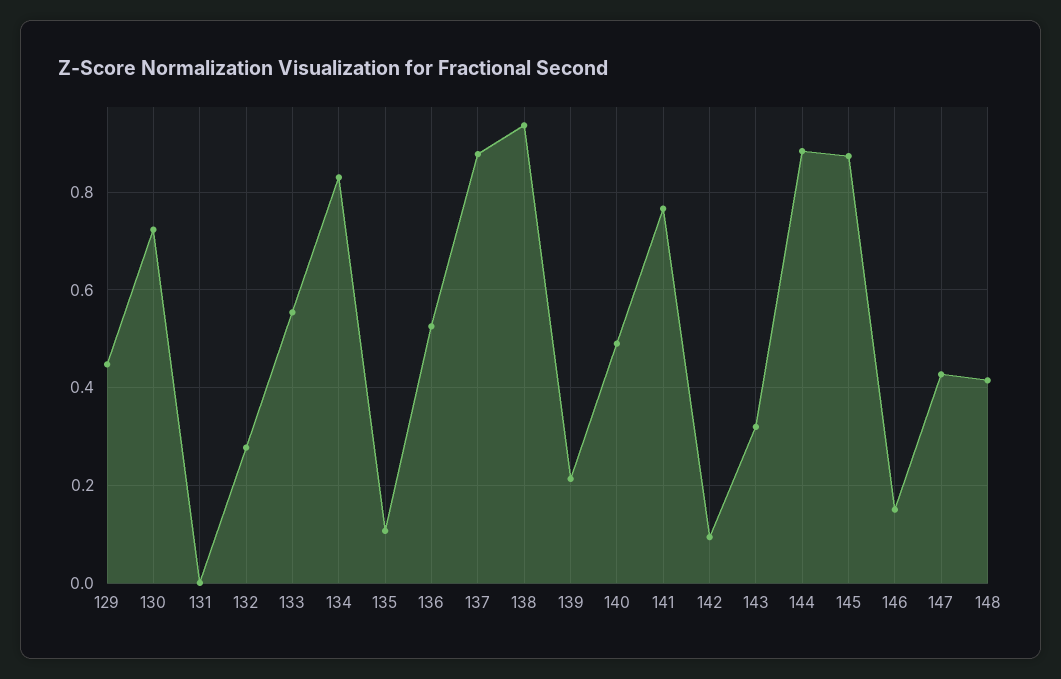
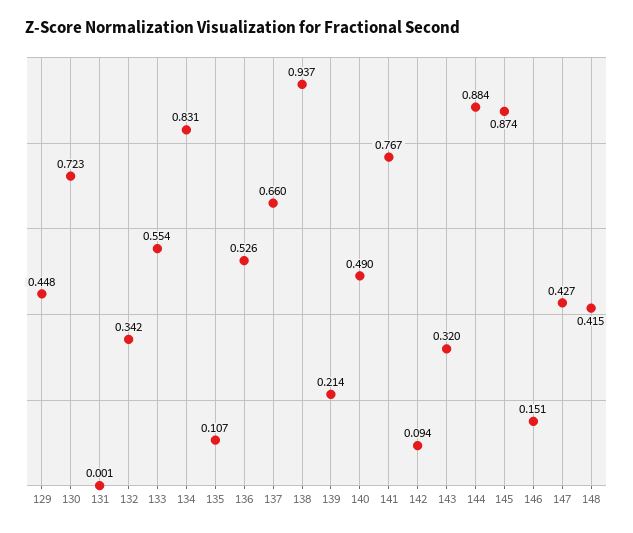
  {
    "129": 0.448,
    "130": 0.723,
    "131": 0.001,
-   "132": 0.28,
+   "132": 0.342,
    "133": 0.554,
    "134": 0.831,
    "135": 0.107,
    "136": 0.526,
-   "137": 0.88,
+   "137": 0.66,
    "138": 0.937,
    "139": 0.214,
    "140": 0.49,
    "141": 0.767,
    "142": 0.094,
    "143": 0.32,
    "144": 0.884,
    "145": 0.874,
    "146": 0.151,
    "147": 0.427,
    "148": 0.415
  }

